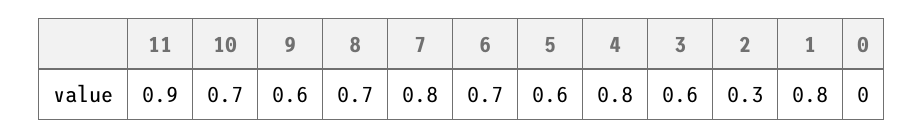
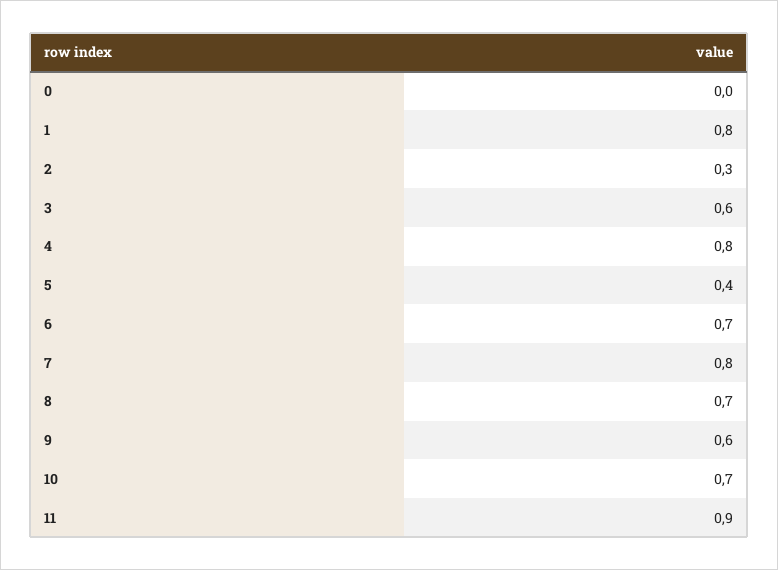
  {
    "11": 0.9,
    "10": 0.7,
    "9": 0.6,
    "8": 0.7,
    "7": 0.8,
    "6": 0.7,
-   "5": 0.6,
+   "5": 0.4,
    "4": 0.8,
    "3": 0.6,
    "2": 0.3,
    "1": 0.8,
    "0": 0
  }

